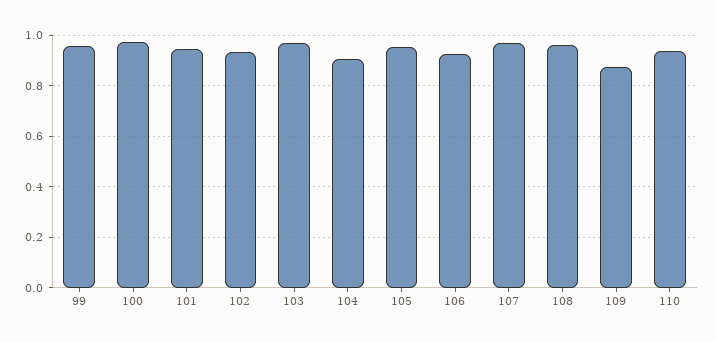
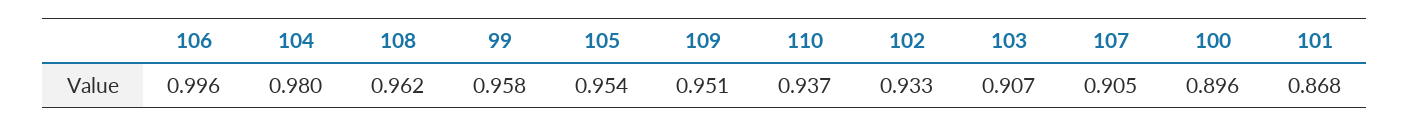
  {
    "99": 0.958,
-   "100": 0.975,
+   "100": 0.896,
-   "101": 0.95,
+   "101": 0.868,
    "102": 0.933,
-   "103": 0.975,
+   "103": 0.907,
-   "104": 0.9,
+   "104": 0.98,
    "105": 0.954,
-   "106": 0.925,
+   "106": 0.996,
-   "107": 0.975,
+   "107": 0.905,
    "108": 0.962,
-   "109": 0.875,
+   "109": 0.951,
    "110": 0.937
  }

